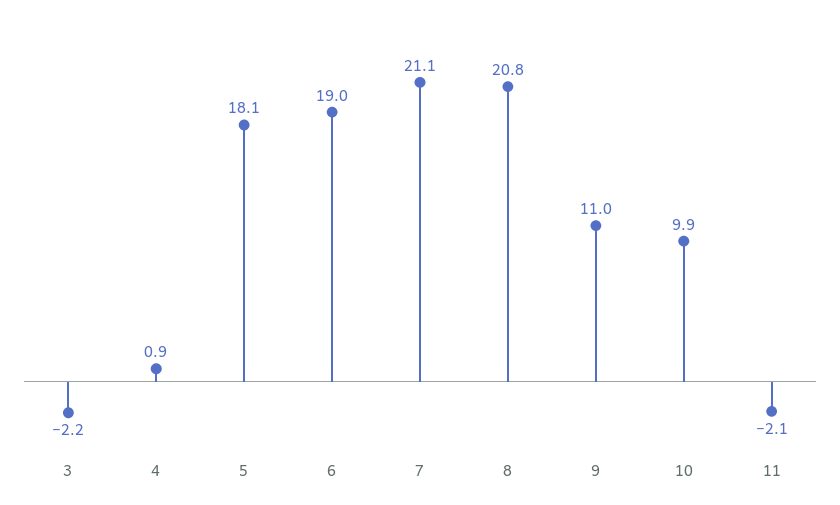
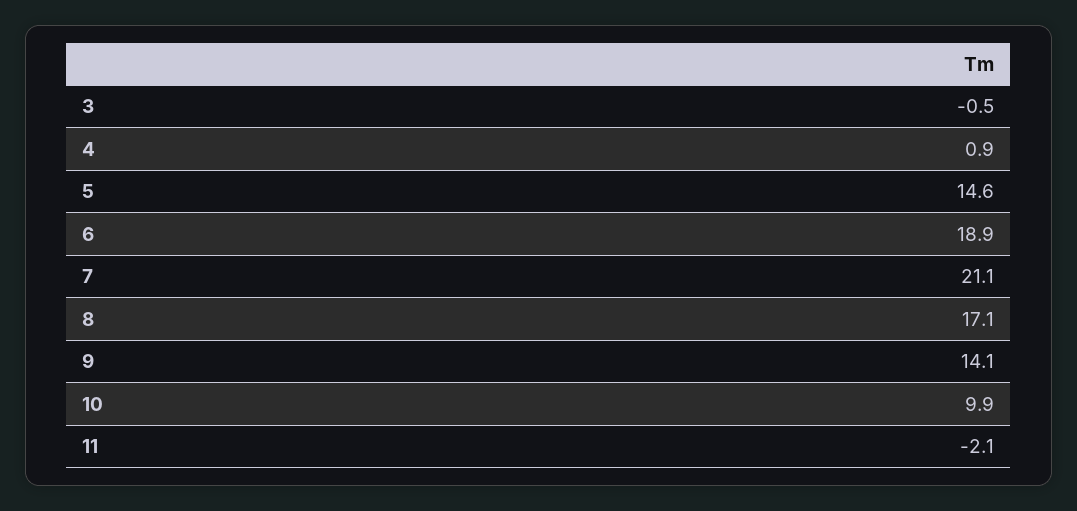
  {
-   "3": -2.2,
+   "3": -0.5,
    "4": 0.9,
-   "5": 18.1,
+   "5": 14.6,
-   "6": 19,
+   "6": 18.9,
    "7": 21.1,
-   "8": 20.8,
+   "8": 17.1,
-   "9": 11,
+   "9": 14.1,
    "10": 9.9,
    "11": -2.1
  }

